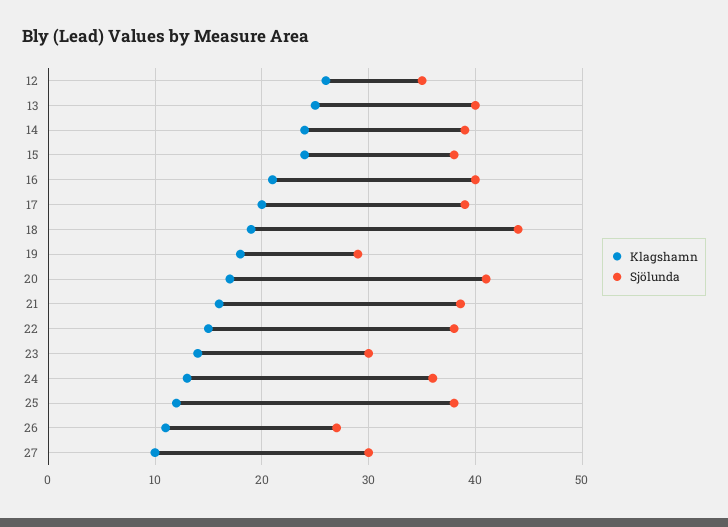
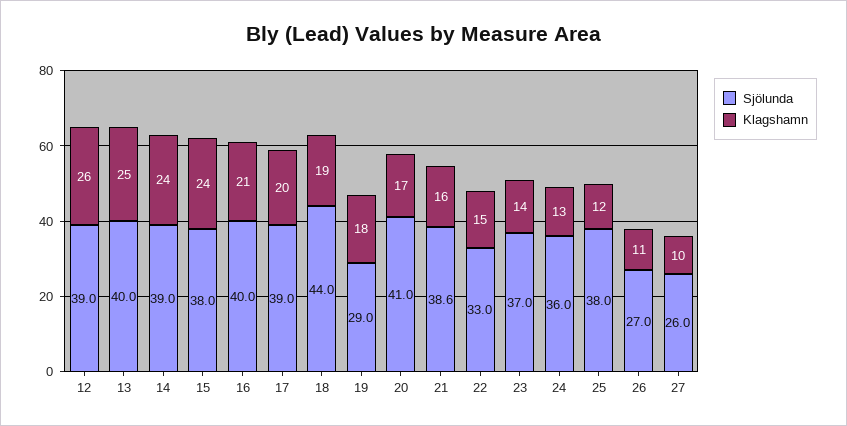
  {
    "Klagshamn": {
      "12": 26,
      "13": 25,
      "14": 24,
      "15": 24,
      "16": 21,
      "17": 20,
      "18": 19,
      "19": 18,
      "20": 17,
      "21": 16,
      "22": 15,
      "23": 14,
      "24": 13,
      "25": 12,
      "26": 11,
      "27": 10
    },
    "Sjölunda": {
-     "12": 35,
+     "12": 39,
      "13": 40,
      "14": 39,
      "15": 38,
      "16": 40,
      "17": 39,
      "18": 44,
      "19": 29,
      "20": 41,
      "21": 38.6,
-     "22": 38,
+     "22": 33,
-     "23": 30,
+     "23": 37,
      "24": 36,
      "25": 38,
      "26": 27,
-     "27": 30
+     "27": 26
    }
  }

